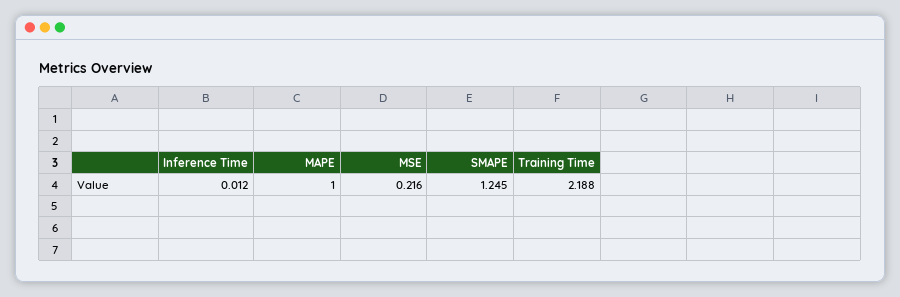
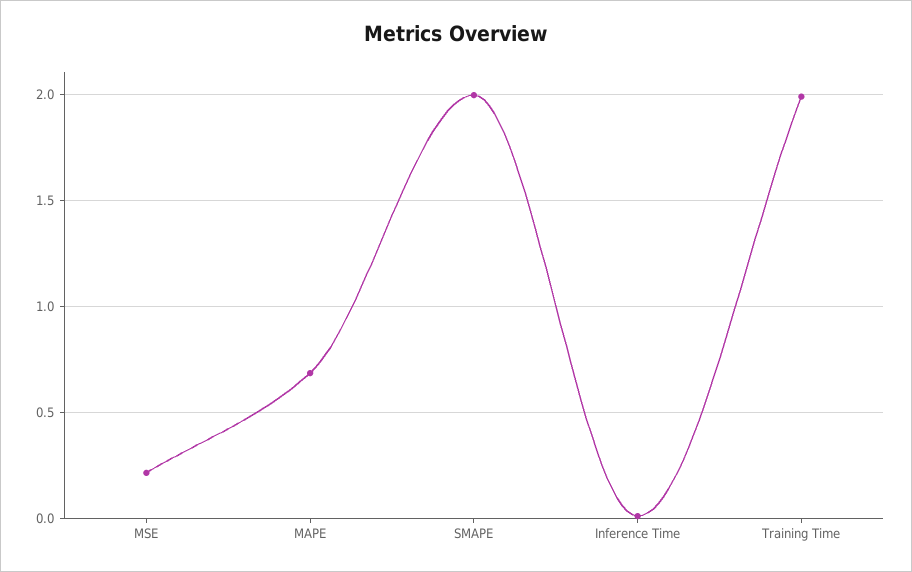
  {
    "Inference Time": 0.012,
-   "MAPE": 1,
+   "MAPE": 0.7,
    "MSE": 0.216,
-   "SMAPE": 1.245,
+   "SMAPE": 2,
-   "Training Time": 2.188
+   "Training Time": 2
  }

